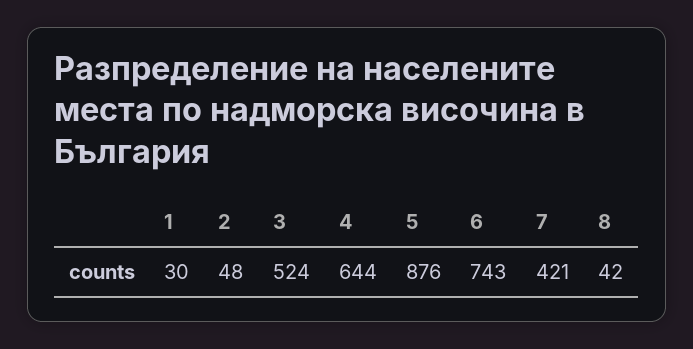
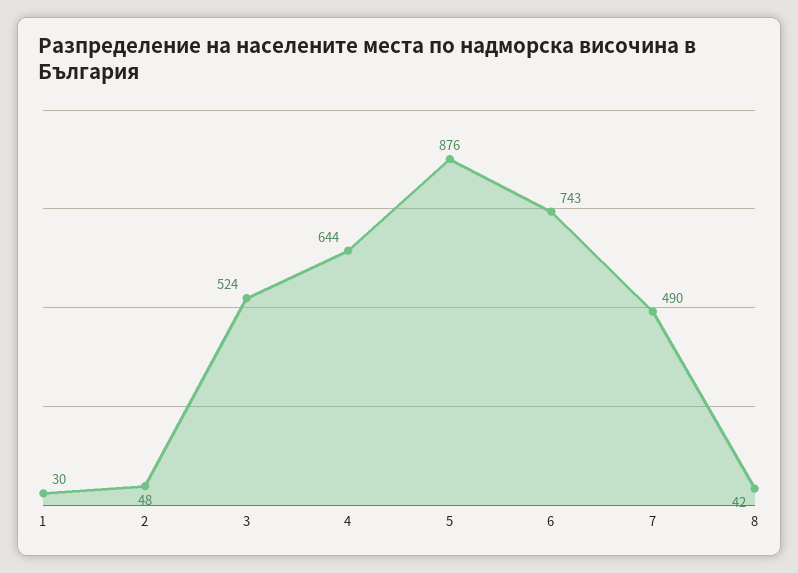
  {
    "1": 30,
    "2": 48,
    "3": 524,
    "4": 644,
    "5": 876,
    "6": 743,
-   "7": 421,
+   "7": 490,
    "8": 42
  }

